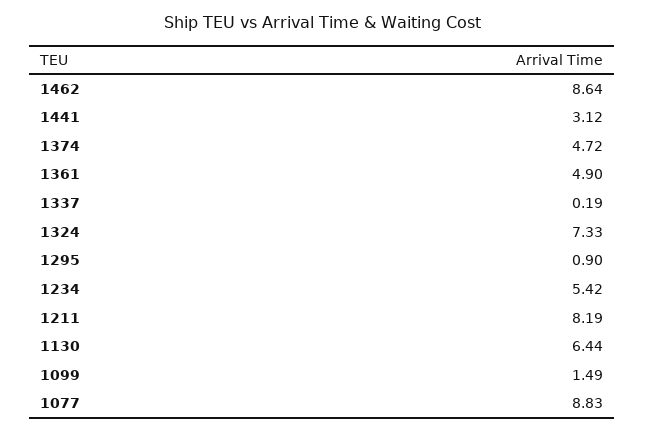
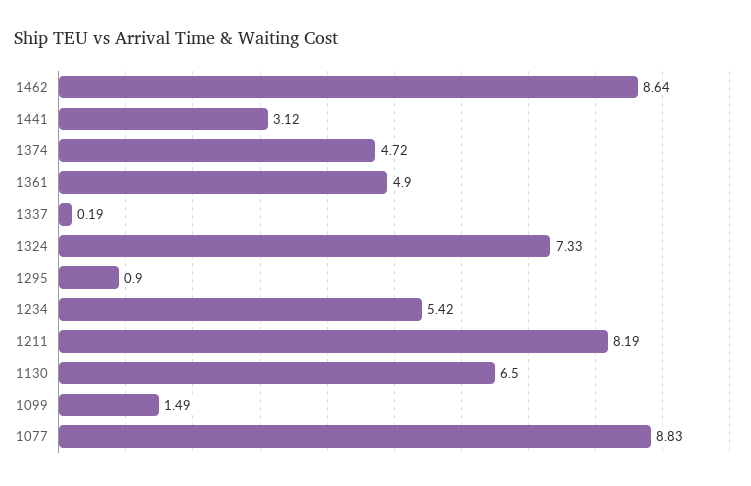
  {
    "1462": 8.64,
    "1441": 3.12,
    "1374": 4.72,
    "1361": 4.9,
    "1337": 0.19,
    "1324": 7.33,
    "1295": 0.9,
    "1234": 5.42,
    "1211": 8.19,
-   "1130": 6.44,
+   "1130": 6.5,
    "1099": 1.49,
    "1077": 8.83
  }

